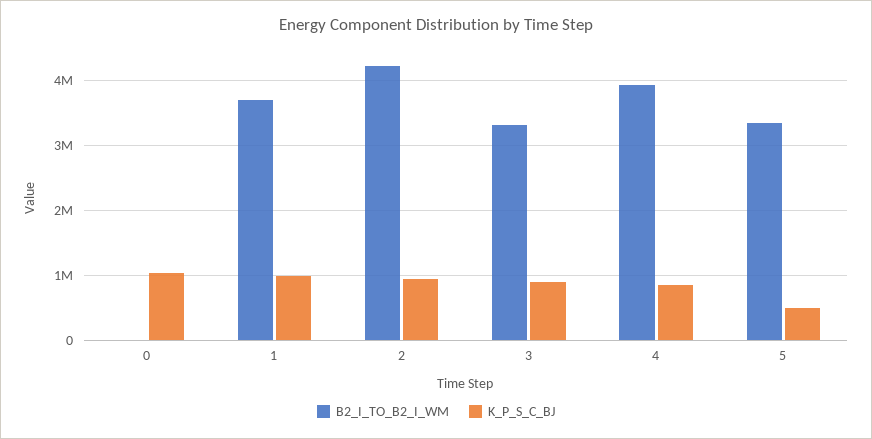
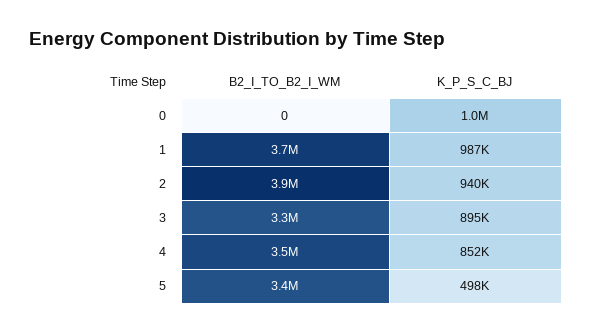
  {
    "B2_I_TO_B2_I_WM": {
      "0": 0,
      "1": 3700000,
-     "2": 4200000,
+     "2": 3900000,
      "3": 3300000,
-     "4": 3900000,
+     "4": 3500000,
      "5": 3400000
    },
    "K_P_S_C_BJ": {
      "0": 1000000,
      "1": 987000,
      "2": 940000,
      "3": 895000,
      "4": 852000,
      "5": 498000
    }
  }

